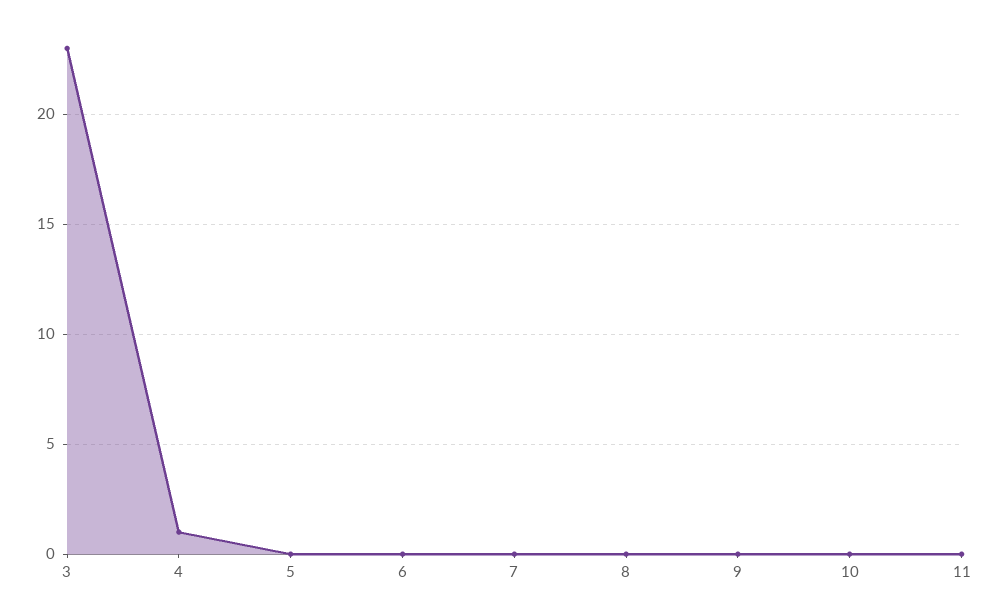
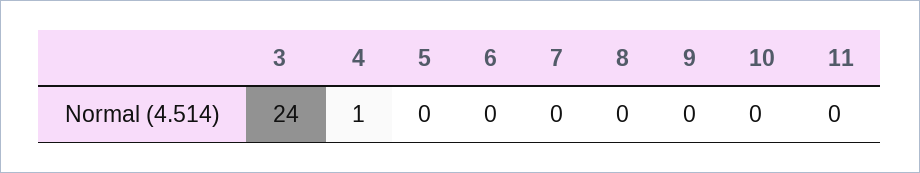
  {
-   "3": 23,
+   "3": 24,
    "4": 1,
    "5": 0,
    "6": 0,
    "7": 0,
    "8": 0,
    "9": 0,
    "10": 0,
    "11": 0
  }

